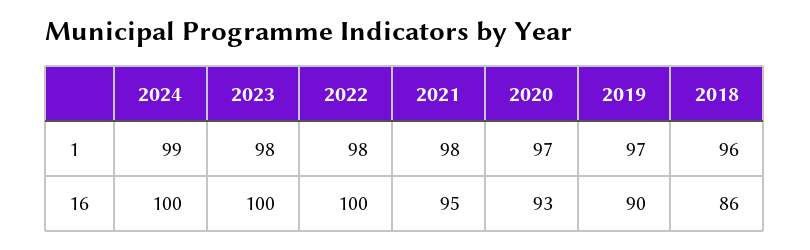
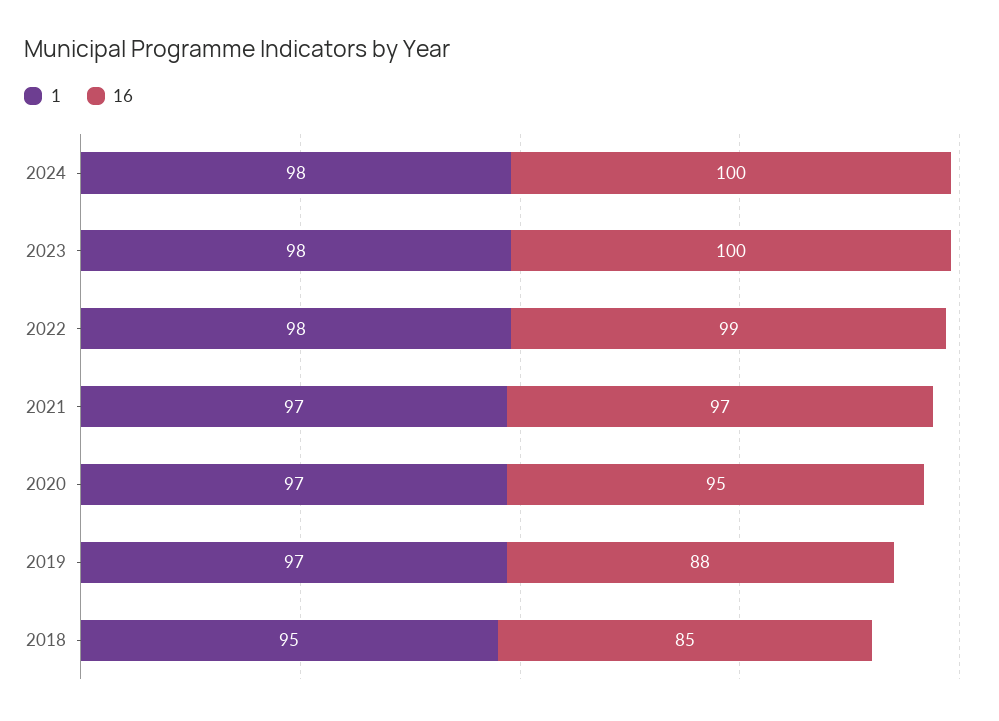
  {
    "1": {
-     "2024": 99,
+     "2024": 98,
      "2023": 98,
      "2022": 98,
-     "2021": 98,
+     "2021": 97,
      "2020": 97,
      "2019": 97,
-     "2018": 96
+     "2018": 95
    },
    "16": {
      "2024": 100,
      "2023": 100,
-     "2022": 100,
+     "2022": 99,
-     "2021": 95,
+     "2021": 97,
-     "2020": 93,
+     "2020": 95,
-     "2019": 90,
+     "2019": 88,
-     "2018": 86
+     "2018": 85
    }
  }

